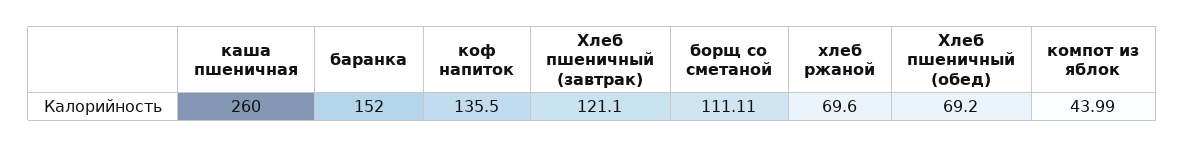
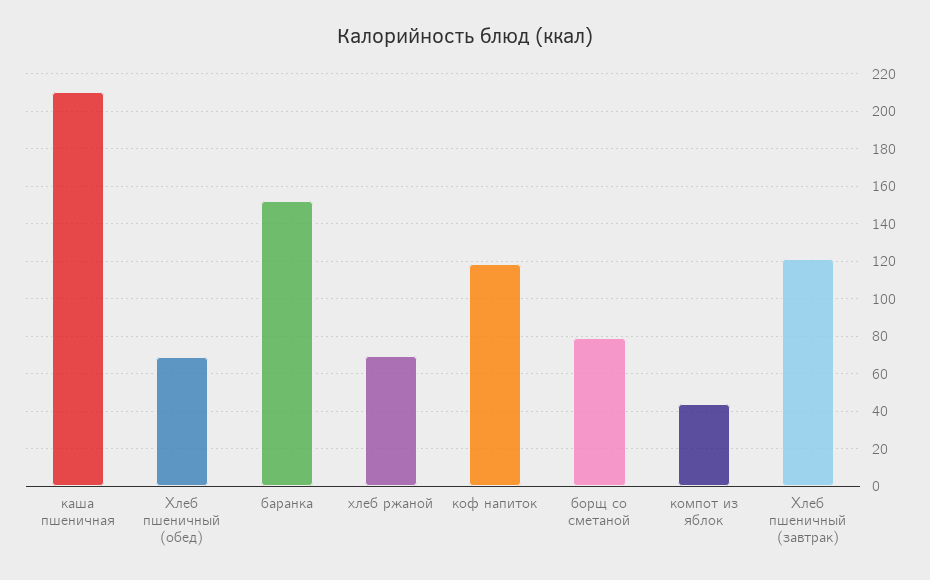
  {
-   "каша пшеничная": 260,
+   "каша пшеничная": 210,
    "баранка": 152,
-   "коф напиток": 135.5,
+   "коф напиток": 120,
    "Хлеб пшеничный (завтрак)": 121.1,
-   "борщ со сметаной": 111.11,
+   "борщ со сметаной": 80,
    "хлеб ржаной": 69.6,
    "Хлеб пшеничный (обед)": 69.2,
    "компот из яблок": 43.99
  }

